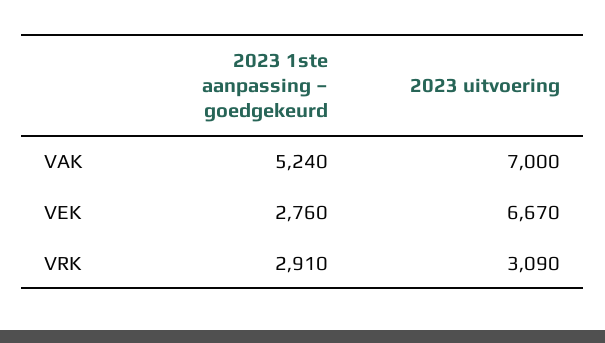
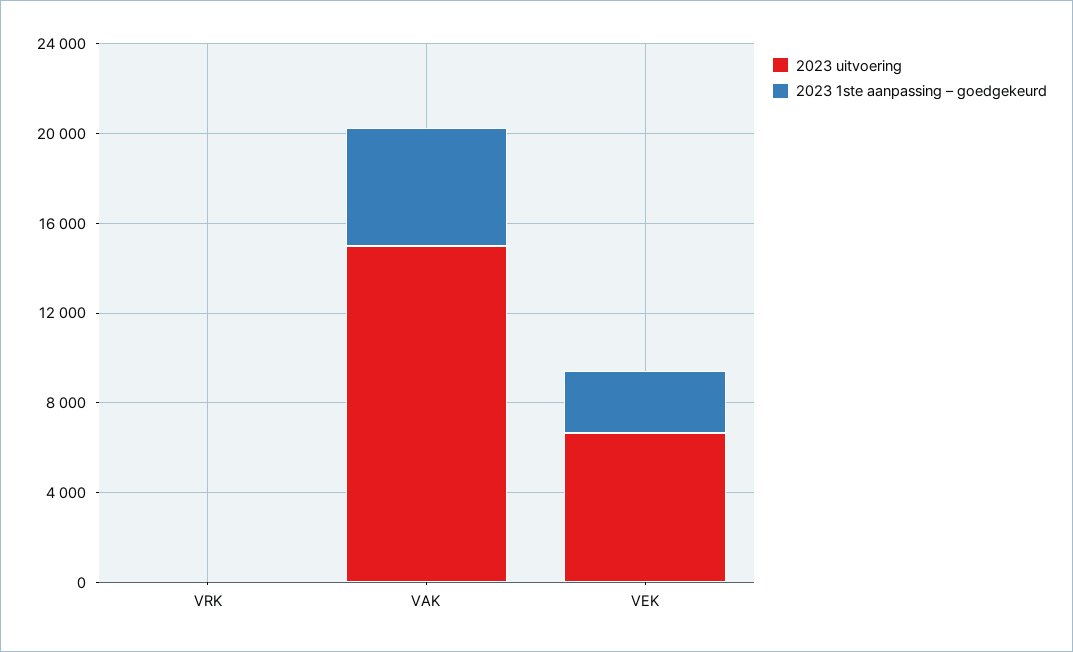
  {
    "2023 1ste aanpassing – goedgekeurd": {
      "VAK": 5240,
      "VEK": 2760,
-     "VRK": 2910
+     "VRK": 0
    },
    "2023 uitvoering": {
-     "VAK": 7000,
+     "VAK": 15000,
      "VEK": 6670,
-     "VRK": 3090
+     "VRK": 0
    }
  }

